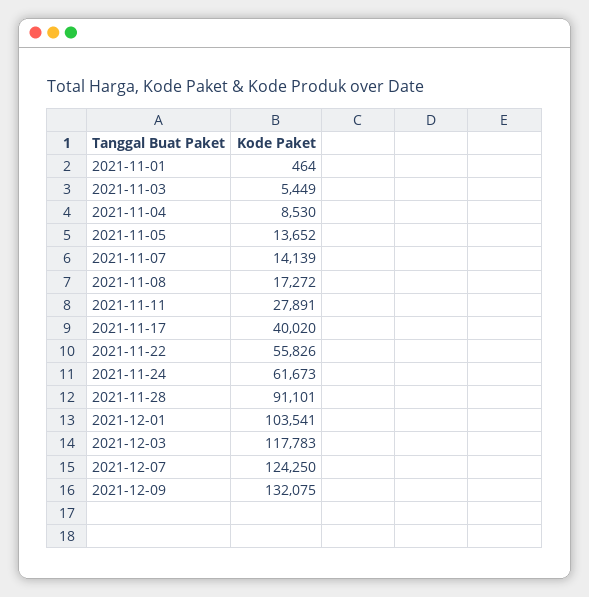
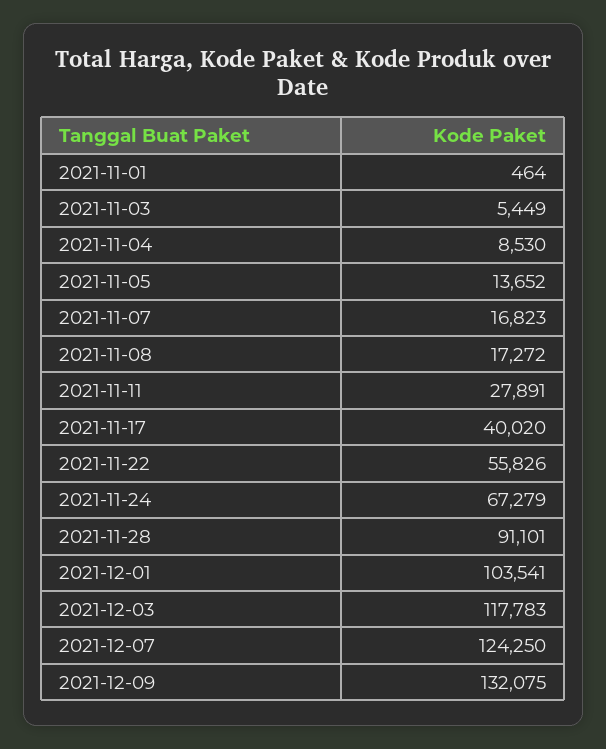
  {
    "2021-11-01": 464,
    "2021-11-03": 5449,
    "2021-11-04": 8530,
    "2021-11-05": 13652,
-   "2021-11-07": 14139,
+   "2021-11-07": 16823,
    "2021-11-08": 17272,
    "2021-11-11": 27891,
    "2021-11-17": 40020,
    "2021-11-22": 55826,
-   "2021-11-24": 61673,
+   "2021-11-24": 67279,
    "2021-11-28": 91101,
    "2021-12-01": 103541,
    "2021-12-03": 117783,
    "2021-12-07": 124250,
    "2021-12-09": 132075
  }

